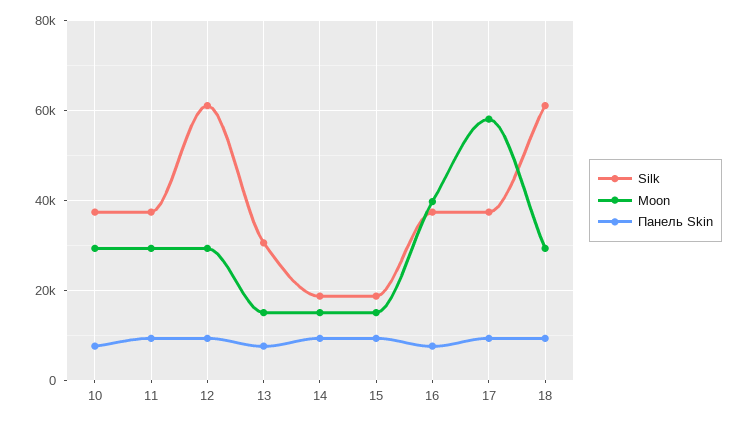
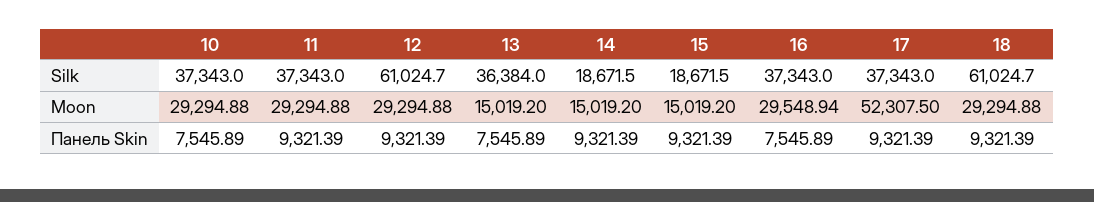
  {
    "Silk": {
      "10": 37343,
      "11": 37343,
      "12": 61024.7,
-     "13": 30000,
+     "13": 36384,
      "14": 18671.5,
      "15": 18671.5,
      "16": 37343,
      "17": 37343,
      "18": 61024.7
    },
    "Moon": {
      "10": 29294.88,
      "11": 29294.88,
      "12": 29294.88,
      "13": 15019.2,
      "14": 15019.2,
      "15": 15019.2,
-     "16": 40000,
+     "16": 29548.94,
-     "17": 58000,
+     "17": 52307.5,
      "18": 29294.88
    },
    "Панель Skin": {
      "10": 7545.89,
      "11": 9321.39,
      "12": 9321.39,
      "13": 7545.89,
      "14": 9321.39,
      "15": 9321.39,
      "16": 7545.89,
      "17": 9321.39,
      "18": 9321.39
    }
  }

